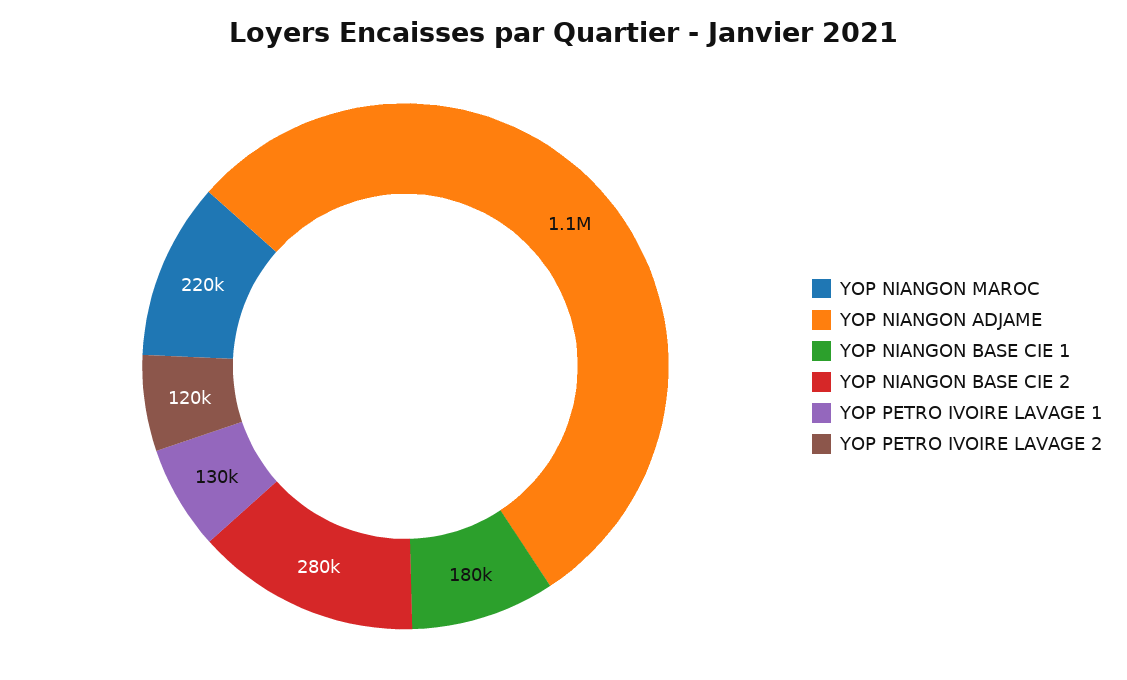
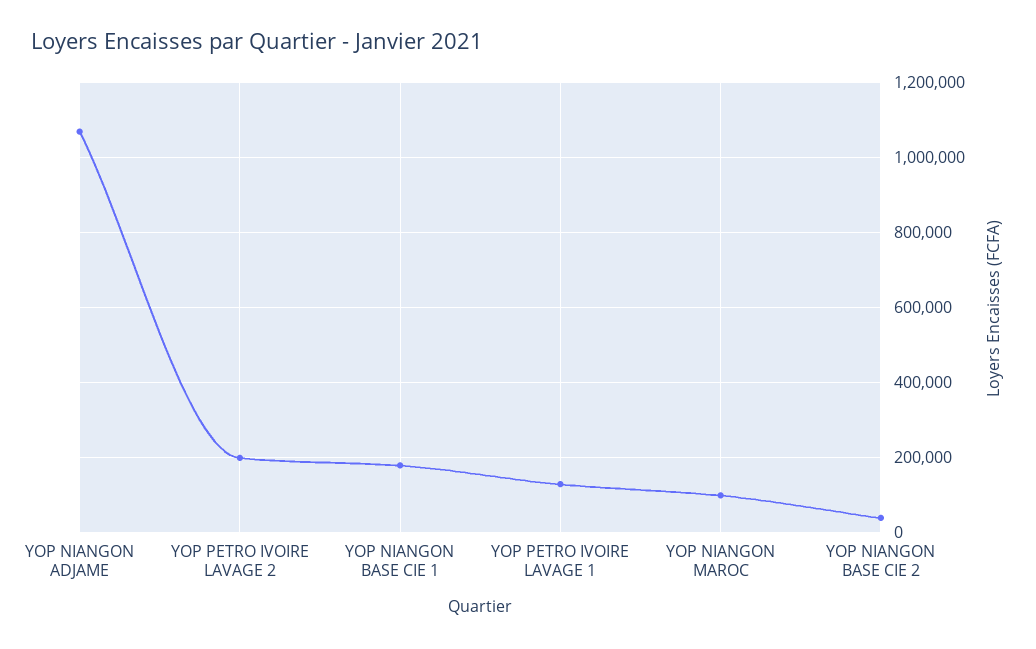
  {
-   "YOP NIANGON MAROC": 220000,
+   "YOP NIANGON MAROC": 100000,
    "YOP NIANGON ADJAME": 1100000,
    "YOP NIANGON BASE CIE 1": 180000,
-   "YOP NIANGON BASE CIE 2": 280000,
+   "YOP NIANGON BASE CIE 2": 40000,
    "YOP PETRO IVOIRE LAVAGE 1": 130000,
-   "YOP PETRO IVOIRE LAVAGE 2": 120000
+   "YOP PETRO IVOIRE LAVAGE 2": 200000
  }

